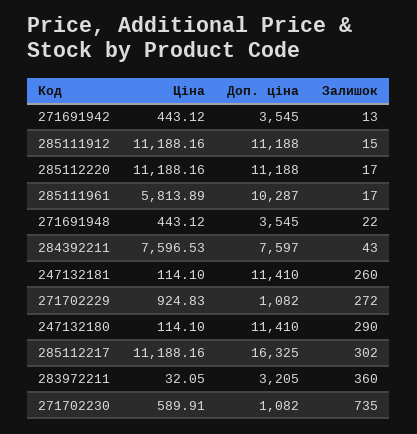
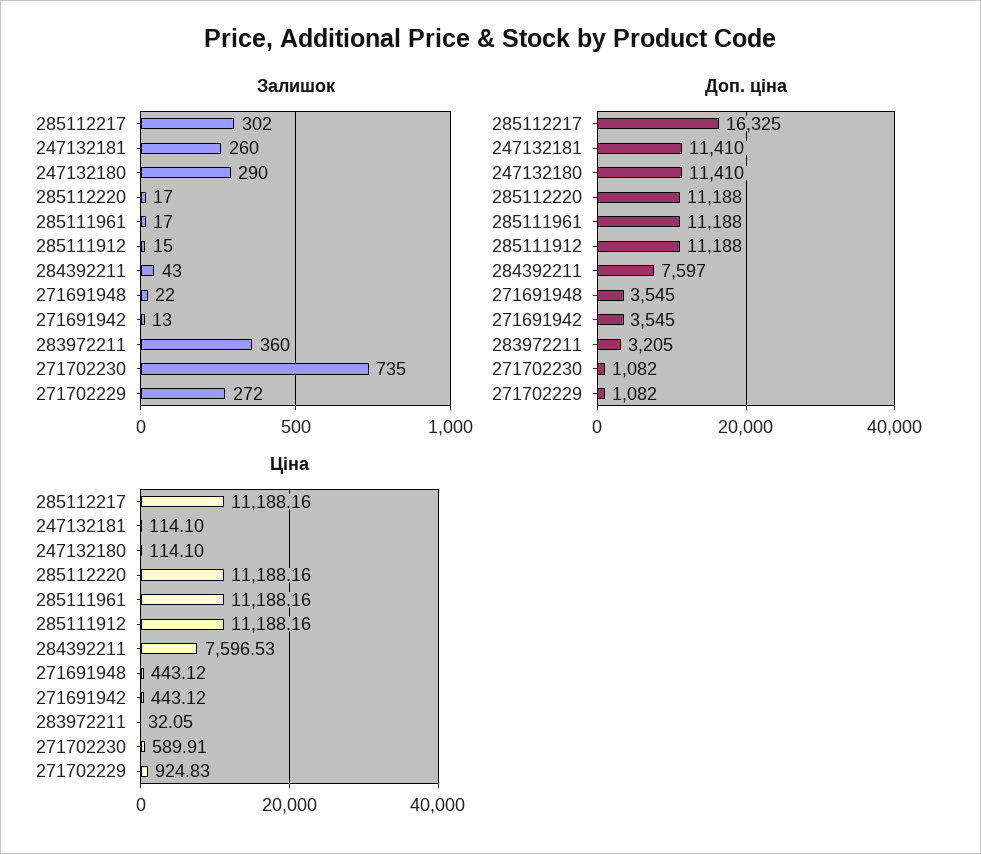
  {
    "Ціна": {
      "271691942": 443.12,
      "285111912": 11188.16,
      "285112220": 11188.16,
-     "285111961": 5813.89,
+     "285111961": 11188.16,
      "271691948": 443.12,
      "284392211": 7596.53,
      "247132181": 114.1,
      "271702229": 924.83,
      "247132180": 114.1,
      "285112217": 11188.16,
      "283972211": 32.05,
      "271702230": 589.91
    },
    "Доп. ціна": {
      "271691942": 3545,
      "285111912": 11188,
      "285112220": 11188,
-     "285111961": 10287,
+     "285111961": 11188,
      "271691948": 3545,
      "284392211": 7597,
      "247132181": 11410,
      "271702229": 1082,
      "247132180": 11410,
      "285112217": 16325,
      "283972211": 3205,
      "271702230": 1082
    },
    "Залишок": {
      "271691942": 13,
      "285111912": 15,
      "285112220": 17,
      "285111961": 17,
      "271691948": 22,
      "284392211": 43,
      "247132181": 260,
      "271702229": 272,
      "247132180": 290,
      "285112217": 302,
      "283972211": 360,
      "271702230": 735
    }
  }

